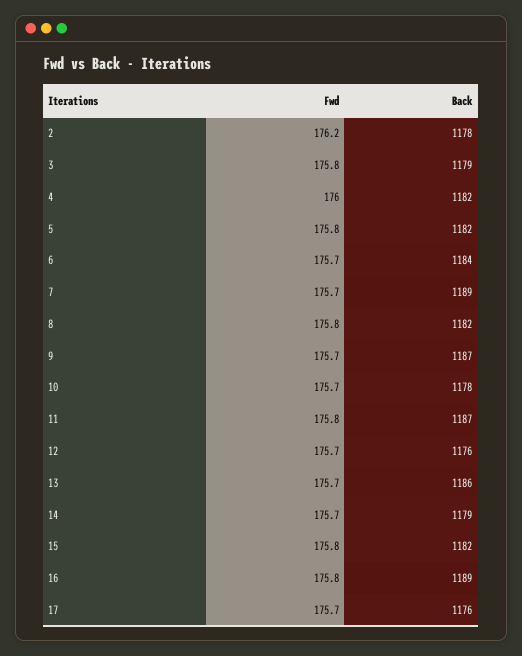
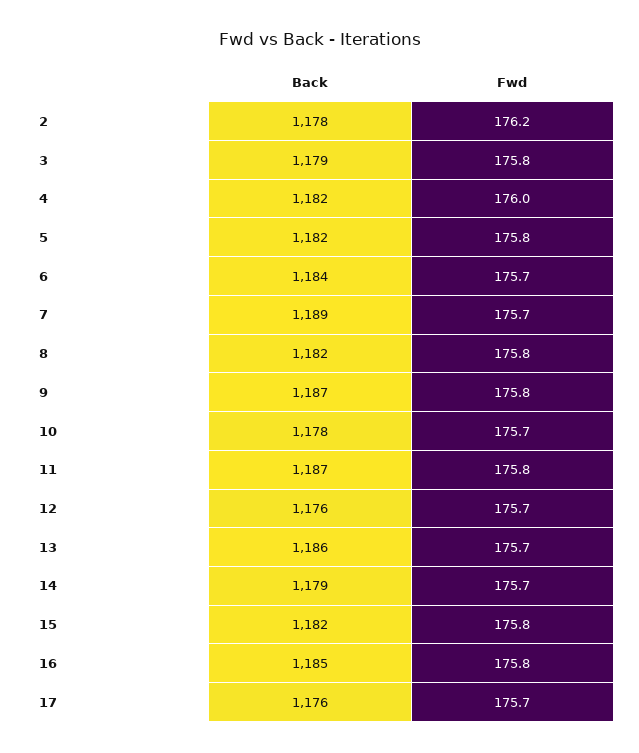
  {
    "Fwd": {
      "2": 176.2,
      "3": 175.8,
      "4": 176,
      "5": 175.8,
      "6": 175.7,
      "7": 175.7,
      "8": 175.8,
-     "9": 175.7,
+     "9": 175.8,
      "10": 175.7,
      "11": 175.8,
      "12": 175.7,
      "13": 175.7,
      "14": 175.7,
      "15": 175.8,
      "16": 175.8,
      "17": 175.7
    },
    "Back": {
      "2": 1178,
      "3": 1179,
      "4": 1182,
      "5": 1182,
      "6": 1184,
      "7": 1189,
      "8": 1182,
      "9": 1187,
      "10": 1178,
      "11": 1187,
      "12": 1176,
      "13": 1186,
      "14": 1179,
      "15": 1182,
-     "16": 1189,
+     "16": 1185,
      "17": 1176
    }
  }

